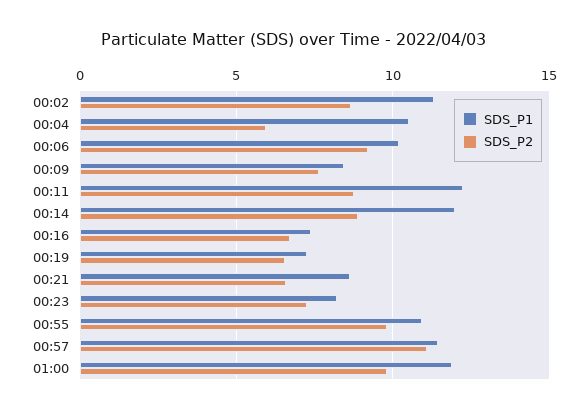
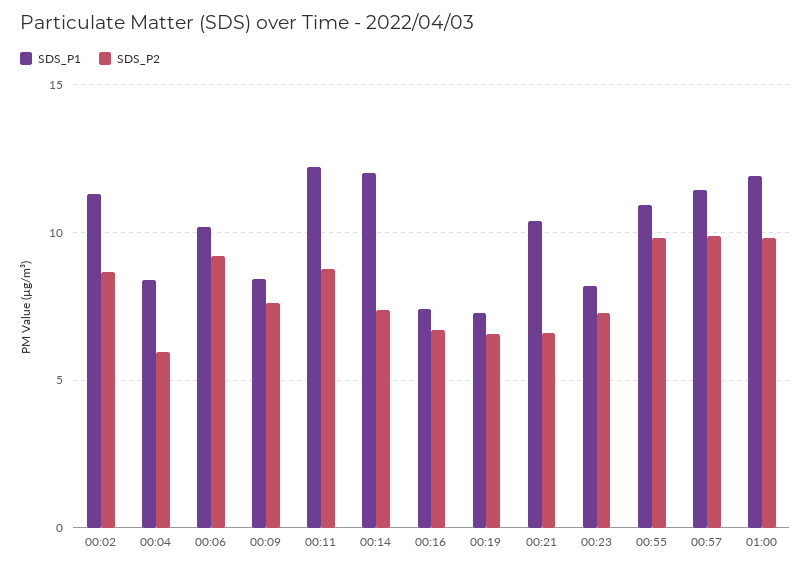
  {
    "SDS_P1": {
      "00:02": 11.5,
-     "00:04": 10.5,
+     "00:04": 8.5,
      "00:06": 10,
      "00:09": 8.5,
      "00:11": 12,
      "00:14": 12,
      "00:16": 7.5,
      "00:19": 7.5,
-     "00:21": 8.5,
+     "00:21": 10.5,
      "00:23": 8,
      "00:55": 11,
      "00:57": 11.5,
      "01:00": 12
    },
    "SDS_P2": {
      "00:02": 8.5,
      "00:04": 6,
      "00:06": 9,
      "00:09": 7.5,
      "00:11": 9,
-     "00:14": 9,
+     "00:14": 7.5,
      "00:16": 6.5,
      "00:19": 6.5,
      "00:21": 6.5,
      "00:23": 7.5,
      "00:55": 10,
-     "00:57": 11,
+     "00:57": 10,
      "01:00": 10
    }
  }

